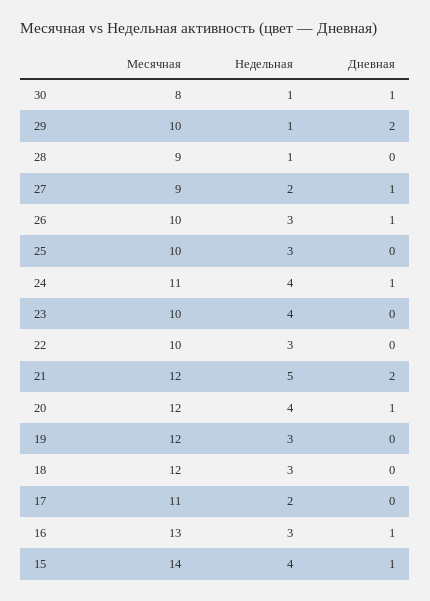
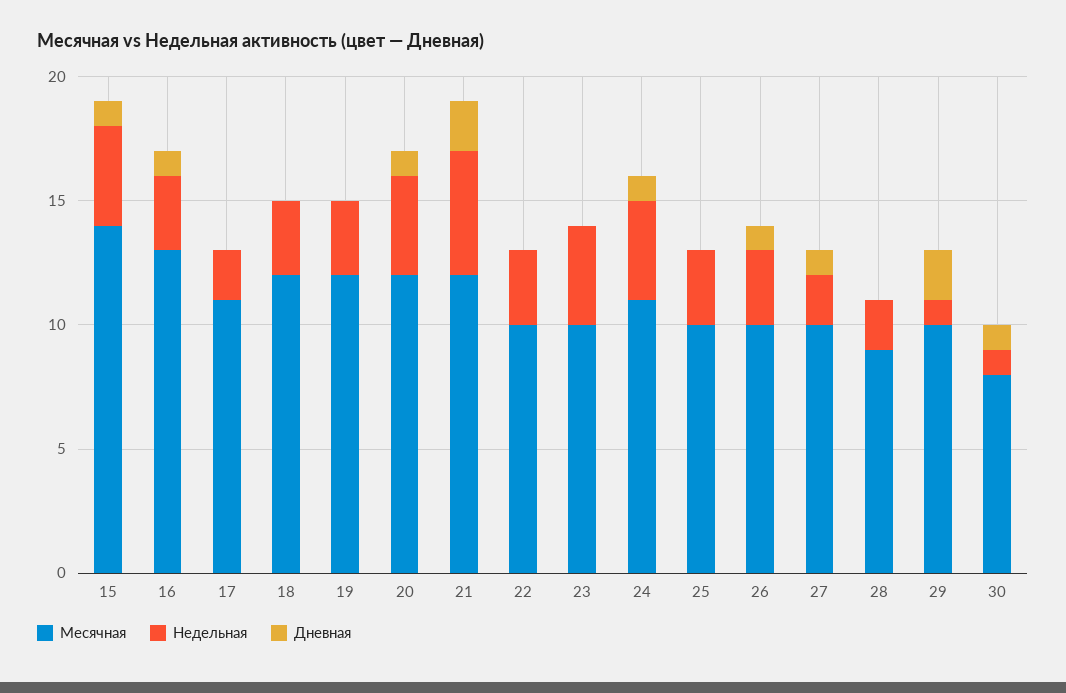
  {
    "Месячная": {
      "30": 8,
      "29": 10,
      "28": 9,
-     "27": 9,
+     "27": 10,
      "26": 10,
      "25": 10,
      "24": 11,
      "23": 10,
      "22": 10,
      "21": 12,
      "20": 12,
      "19": 12,
      "18": 12,
      "17": 11,
      "16": 13,
      "15": 14
    },
    "Недельная": {
      "30": 1,
      "29": 1,
-     "28": 1,
+     "28": 2,
      "27": 2,
      "26": 3,
      "25": 3,
      "24": 4,
      "23": 4,
      "22": 3,
      "21": 5,
      "20": 4,
      "19": 3,
      "18": 3,
      "17": 2,
      "16": 3,
      "15": 4
    },
    "Дневная": {
      "30": 1,
      "29": 2,
      "28": 0,
      "27": 1,
      "26": 1,
      "25": 0,
      "24": 1,
      "23": 0,
      "22": 0,
      "21": 2,
      "20": 1,
      "19": 0,
      "18": 0,
      "17": 0,
      "16": 1,
      "15": 1
    }
  }

